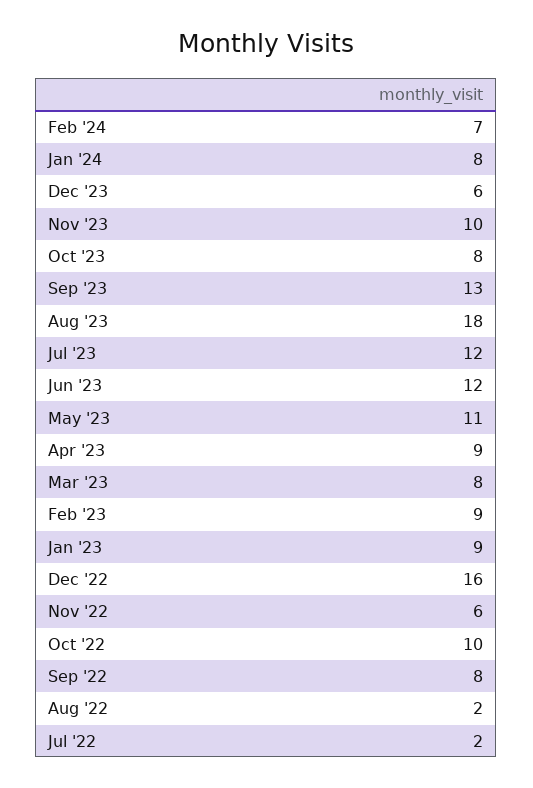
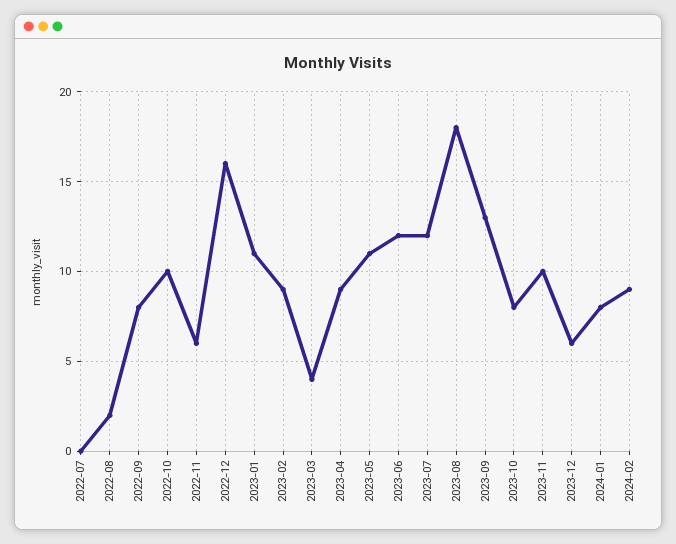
  {
-   "Feb '24": 7,
+   "Feb '24": 9,
    "Jan '24": 8,
    "Dec '23": 6,
    "Nov '23": 10,
    "Oct '23": 8,
    "Sep '23": 13,
    "Aug '23": 18,
    "Jul '23": 12,
    "Jun '23": 12,
    "May '23": 11,
    "Apr '23": 9,
-   "Mar '23": 8,
+   "Mar '23": 4,
    "Feb '23": 9,
-   "Jan '23": 9,
+   "Jan '23": 11,
    "Dec '22": 16,
    "Nov '22": 6,
    "Oct '22": 10,
    "Sep '22": 8,
    "Aug '22": 2,
-   "Jul '22": 2
+   "Jul '22": 0
  }

